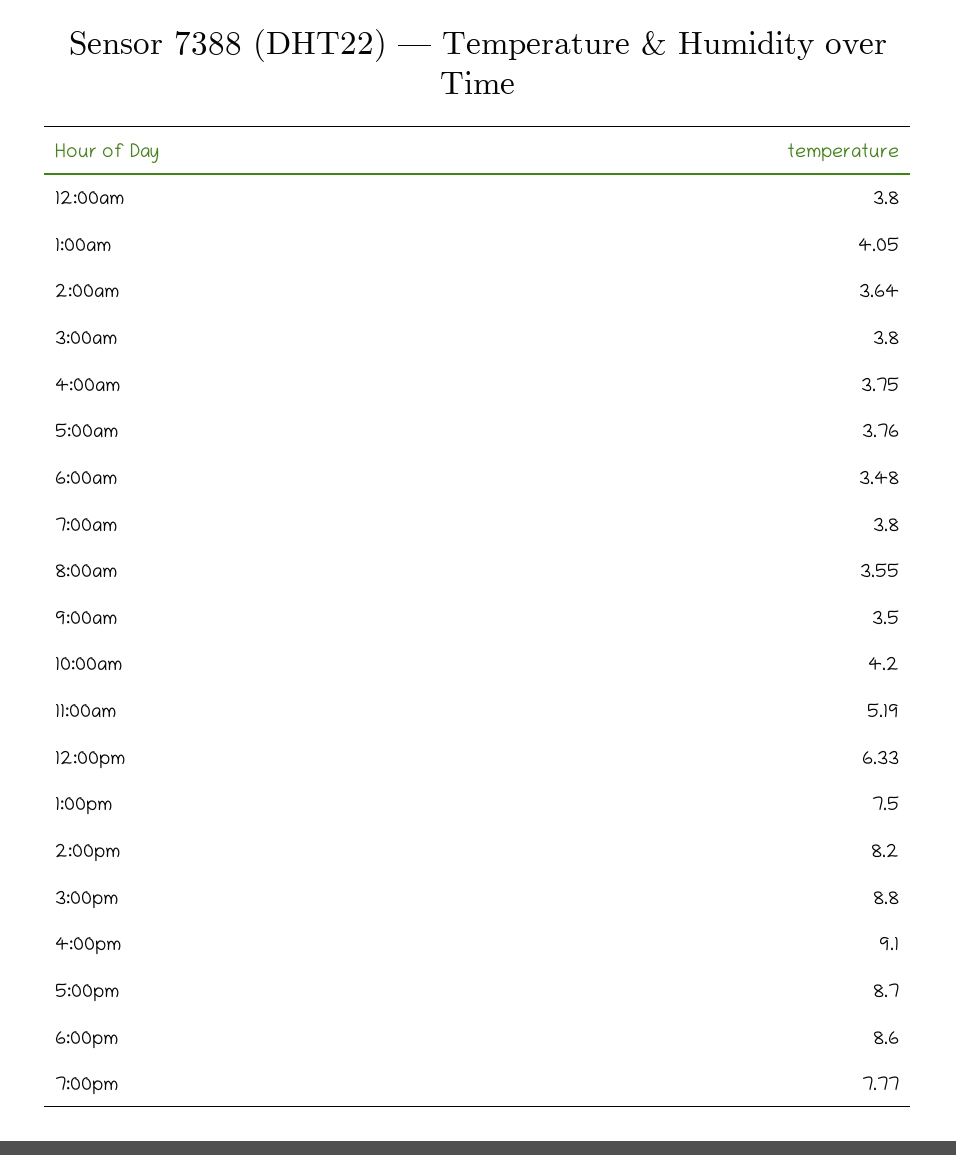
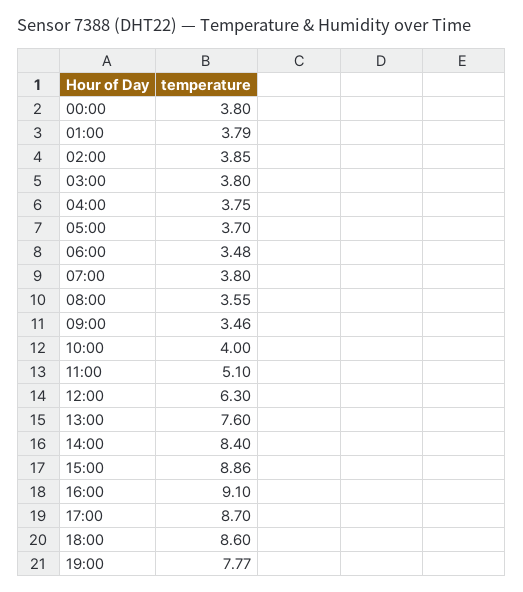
  {
    "12:00am": 3.8,
-   "1:00am": 4.05,
+   "1:00am": 3.79,
-   "2:00am": 3.64,
+   "2:00am": 3.85,
    "3:00am": 3.8,
    "4:00am": 3.75,
-   "5:00am": 3.76,
+   "5:00am": 3.7,
    "6:00am": 3.48,
    "7:00am": 3.8,
    "8:00am": 3.55,
-   "9:00am": 3.5,
+   "9:00am": 3.46,
-   "10:00am": 4.2,
+   "10:00am": 4,
-   "11:00am": 5.19,
+   "11:00am": 5.1,
-   "12:00pm": 6.33,
+   "12:00pm": 6.3,
-   "1:00pm": 7.5,
+   "1:00pm": 7.6,
-   "2:00pm": 8.2,
+   "2:00pm": 8.4,
-   "3:00pm": 8.8,
+   "3:00pm": 8.86,
    "4:00pm": 9.1,
    "5:00pm": 8.7,
    "6:00pm": 8.6,
    "7:00pm": 7.77
  }

